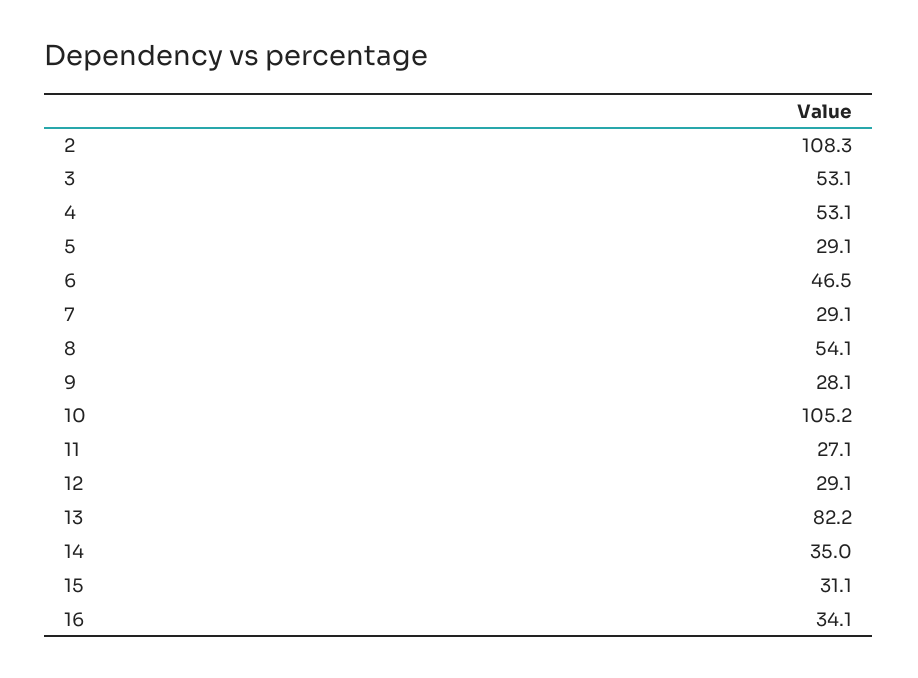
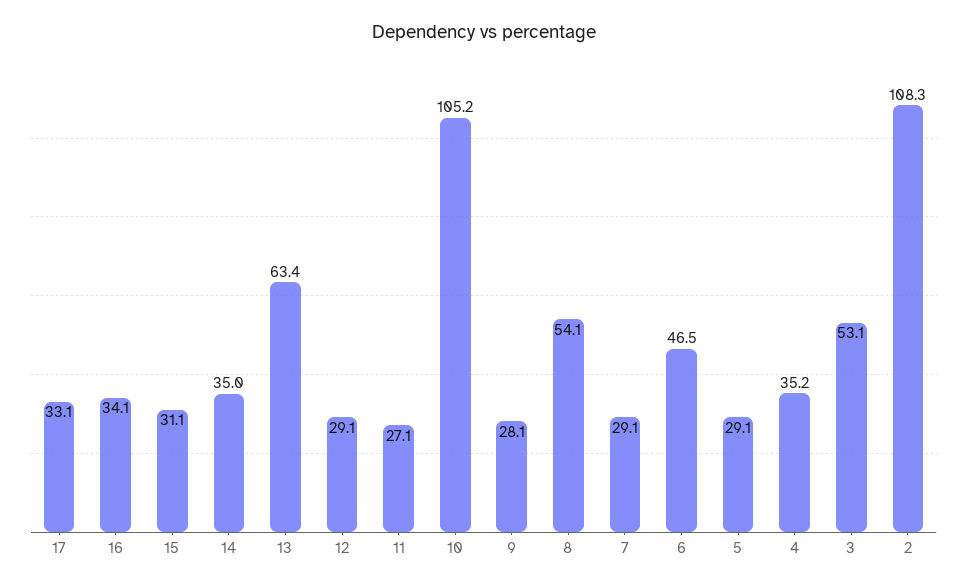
  {
    "2": 108.3,
    "3": 53.1,
-   "4": 53.1,
+   "4": 35.2,
    "5": 29.1,
    "6": 46.5,
    "7": 29.1,
    "8": 54.1,
    "9": 28.1,
    "10": 105.2,
    "11": 27.1,
    "12": 29.1,
-   "13": 82.2,
+   "13": 63.4,
    "14": 35,
    "15": 31.1,
-   "16": 34.1
+   "16": 34.1,
+   "17": 33.1
  }

